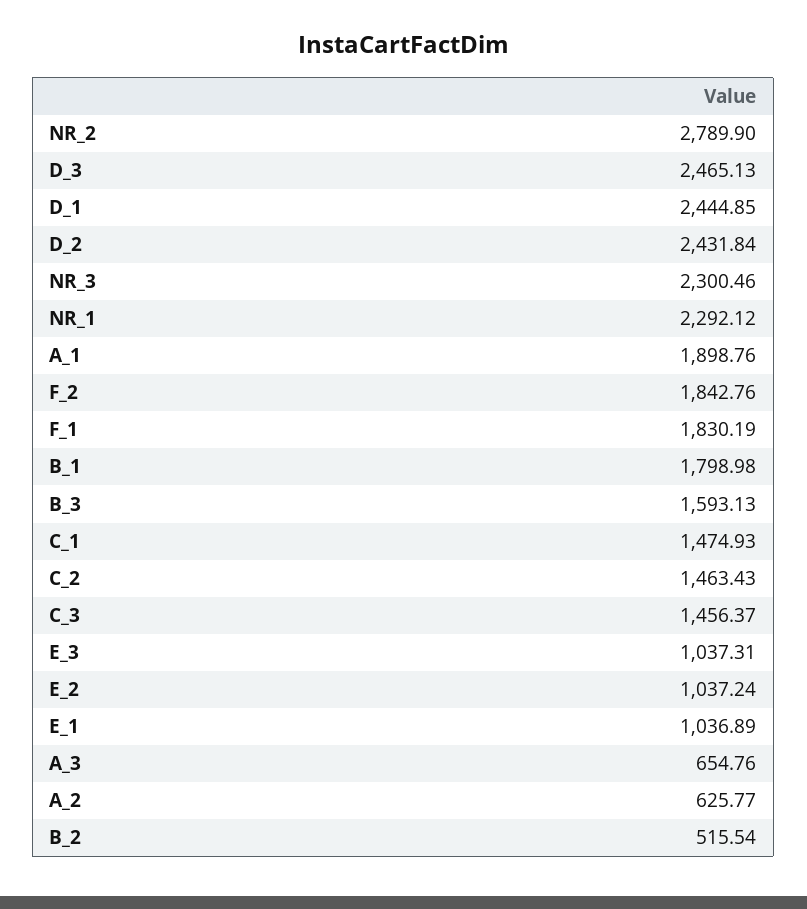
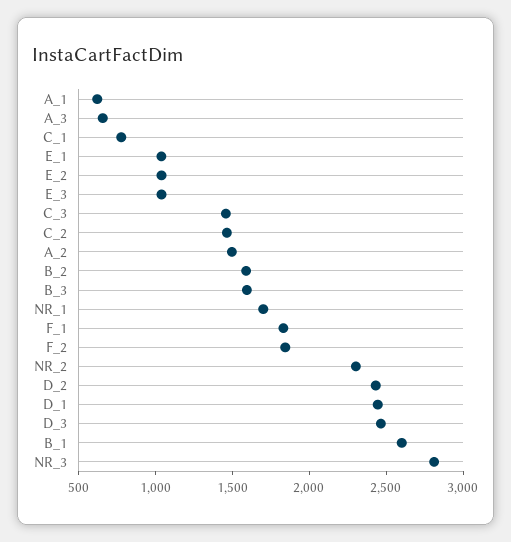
  {
-   "NR_2": 2789.9,
+   "NR_2": 2300,
    "D_3": 2465.13,
    "D_1": 2444.85,
    "D_2": 2431.84,
-   "NR_3": 2300.46,
+   "NR_3": 2800,
-   "NR_1": 2292.12,
+   "NR_1": 1700,
-   "A_1": 1898.76,
+   "A_1": 600,
    "F_2": 1842.76,
    "F_1": 1830.19,
-   "B_1": 1798.98,
+   "B_1": 2600,
    "B_3": 1593.13,
-   "C_1": 1474.93,
+   "C_1": 800,
    "C_2": 1463.43,
    "C_3": 1456.37,
    "E_3": 1037.31,
    "E_2": 1037.24,
    "E_1": 1036.89,
    "A_3": 654.76,
-   "A_2": 625.77,
+   "A_2": 1500,
-   "B_2": 515.54
+   "B_2": 1600
  }

